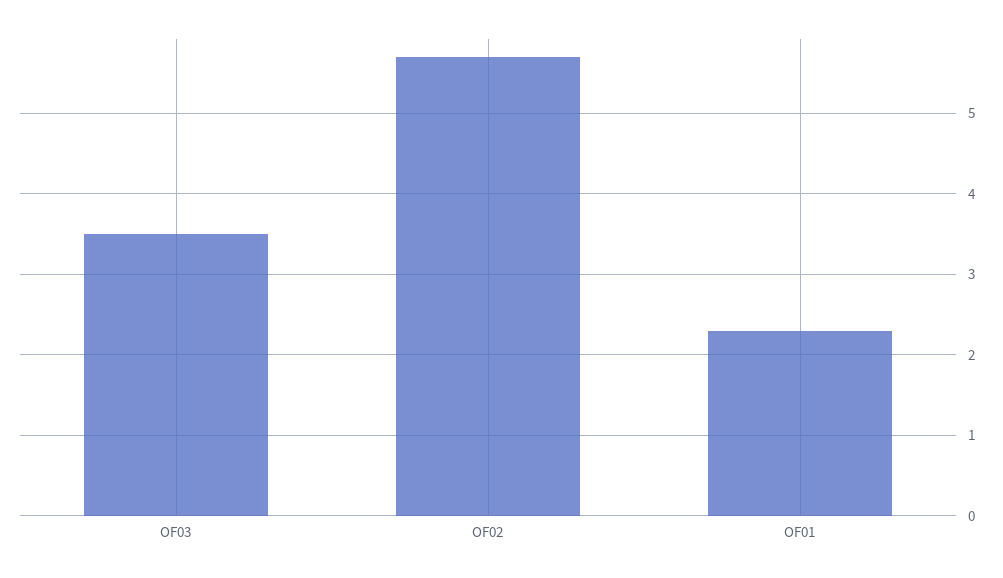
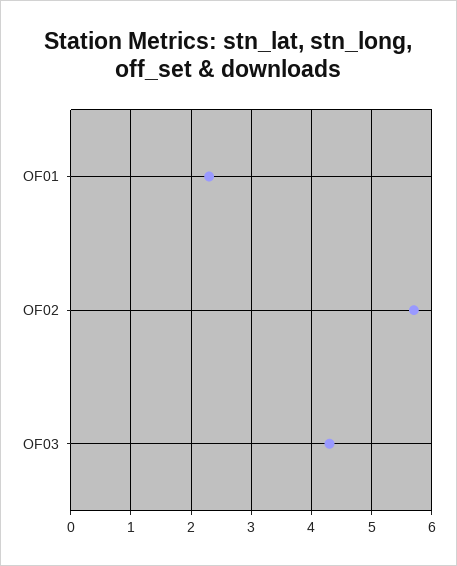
  {
-   "OF03": 3.5,
+   "OF03": 4.3,
    "OF02": 5.7,
    "OF01": 2.3
  }

